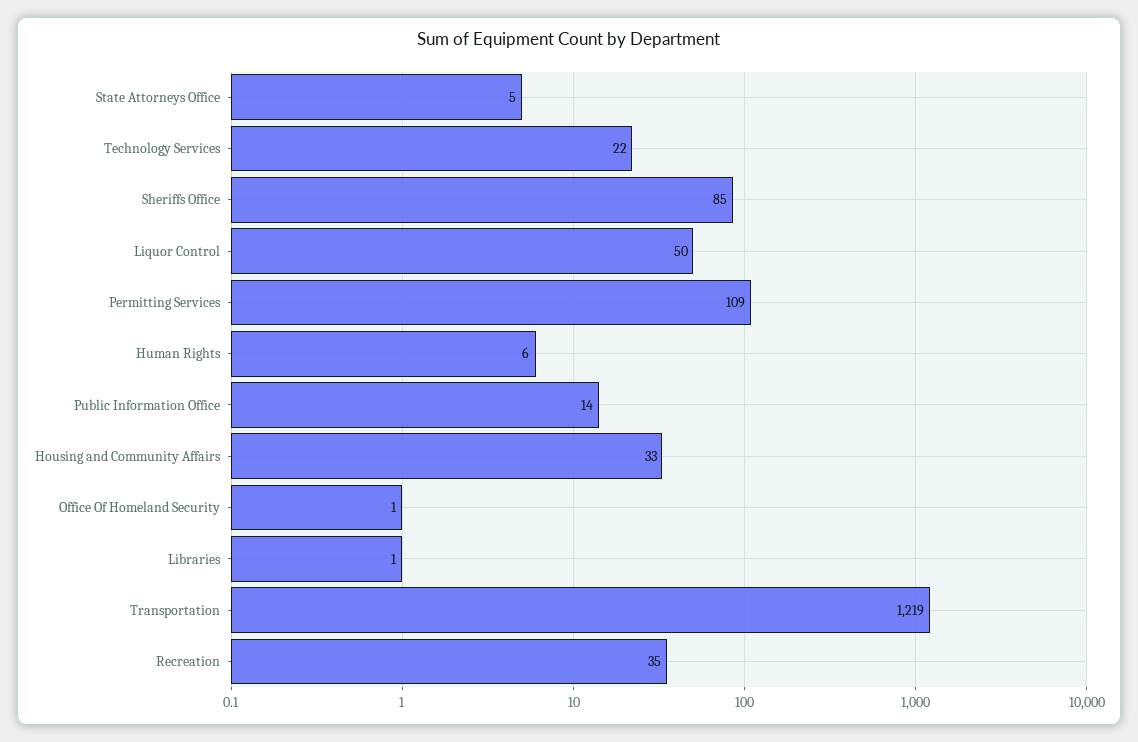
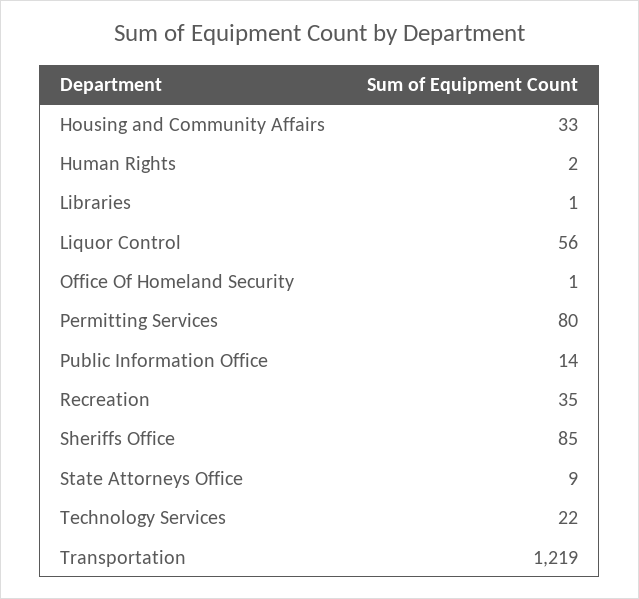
  {
-   "State Attorneys Office": 5,
+   "State Attorneys Office": 9,
    "Technology Services": 22,
    "Sheriffs Office": 85,
-   "Liquor Control": 50,
+   "Liquor Control": 56,
-   "Permitting Services": 109,
+   "Permitting Services": 80,
-   "Human Rights": 6,
+   "Human Rights": 2,
    "Public Information Office": 14,
    "Housing and Community Affairs": 33,
    "Office Of Homeland Security": 1,
    "Libraries": 1,
    "Transportation": 1219,
    "Recreation": 35
  }

